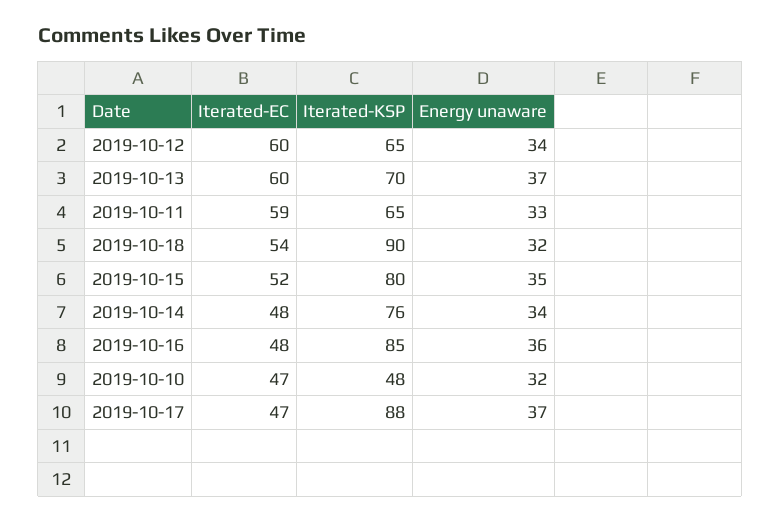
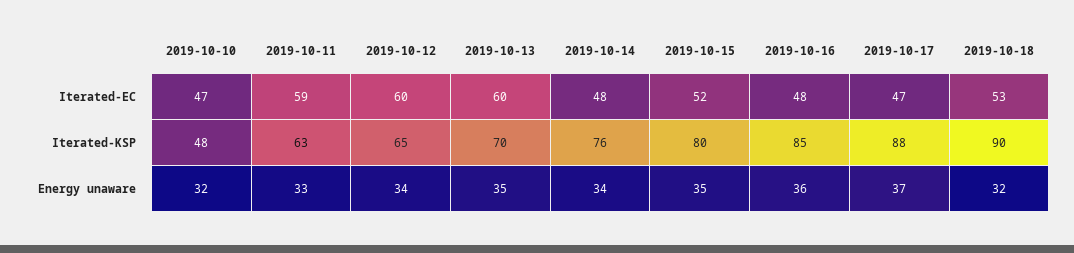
  {
    "Iterated-EC": {
      "2019-10-12": 60,
      "2019-10-13": 60,
      "2019-10-11": 59,
-     "2019-10-18": 54,
+     "2019-10-18": 53,
      "2019-10-15": 52,
      "2019-10-14": 48,
      "2019-10-16": 48,
      "2019-10-10": 47,
      "2019-10-17": 47
    },
    "Iterated-KSP": {
      "2019-10-12": 65,
      "2019-10-13": 70,
-     "2019-10-11": 65,
+     "2019-10-11": 63,
      "2019-10-18": 90,
      "2019-10-15": 80,
      "2019-10-14": 76,
      "2019-10-16": 85,
      "2019-10-10": 48,
      "2019-10-17": 88
    },
    "Energy unaware": {
      "2019-10-12": 34,
-     "2019-10-13": 37,
+     "2019-10-13": 35,
      "2019-10-11": 33,
      "2019-10-18": 32,
      "2019-10-15": 35,
      "2019-10-14": 34,
      "2019-10-16": 36,
      "2019-10-10": 32,
      "2019-10-17": 37
    }
  }

